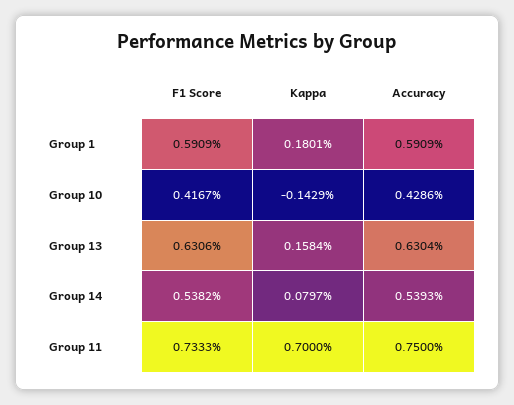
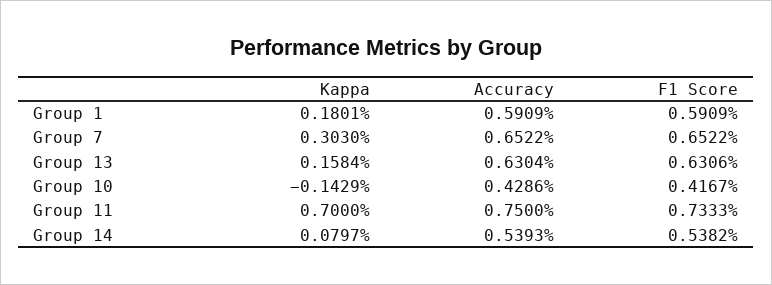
  {
    "F1 Score": {
      "Group 1": 0.5909,
      "Group 10": 0.4167,
      "Group 13": 0.6306,
      "Group 14": 0.5382,
-     "Group 11": 0.7333
+     "Group 11": 0.7333,
+     "Group 7": 0.6522
    },
    "Kappa": {
      "Group 1": 0.1801,
      "Group 10": -0.1429,
      "Group 13": 0.1584,
      "Group 14": 0.0797,
-     "Group 11": 0.7
+     "Group 11": 0.7,
+     "Group 7": 0.303
    },
    "Accuracy": {
      "Group 1": 0.5909,
      "Group 10": 0.4286,
      "Group 13": 0.6304,
      "Group 14": 0.5393,
-     "Group 11": 0.75
+     "Group 11": 0.75,
+     "Group 7": 0.6522
    }
  }

